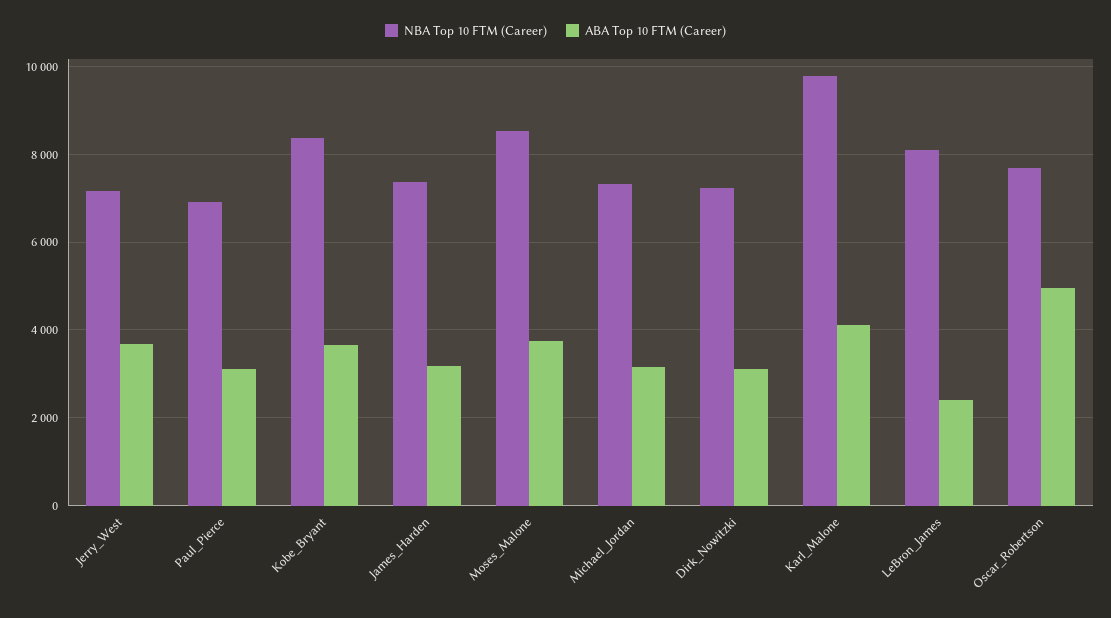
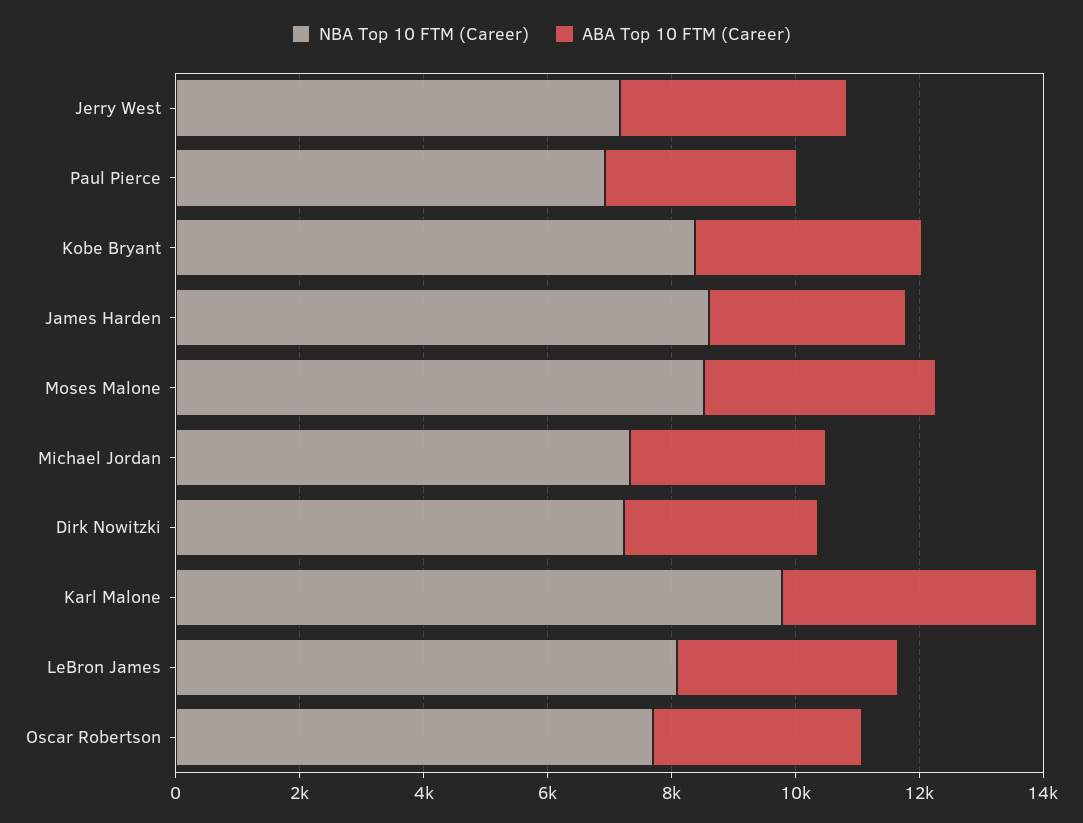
  {
    "NBA Top 10 FTM (Career)": {
      "Jerry_West": 7200,
      "Paul_Pierce": 7000,
      "Kobe_Bryant": 8400,
-     "James_Harden": 7400,
+     "James_Harden": 8500,
      "Moses_Malone": 8600,
      "Michael_Jordan": 7400,
      "Dirk_Nowitzki": 7200,
      "Karl_Malone": 9800,
      "LeBron_James": 8000,
      "Oscar_Robertson": 7600
    },
    "ABA Top 10 FTM (Career)": {
      "Jerry_West": 3600,
      "Paul_Pierce": 3200,
      "Kobe_Bryant": 3600,
      "James_Harden": 3200,
      "Moses_Malone": 3800,
      "Michael_Jordan": 3200,
      "Dirk_Nowitzki": 3200,
      "Karl_Malone": 4200,
-     "LeBron_James": 2400,
+     "LeBron_James": 3500,
-     "Oscar_Robertson": 5000
+     "Oscar_Robertson": 3500
    }
  }

